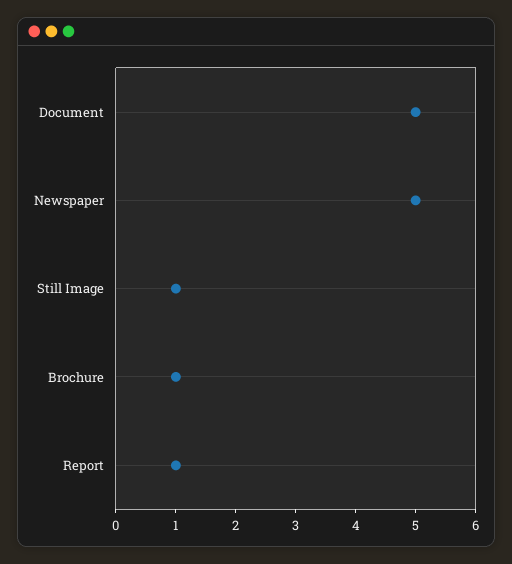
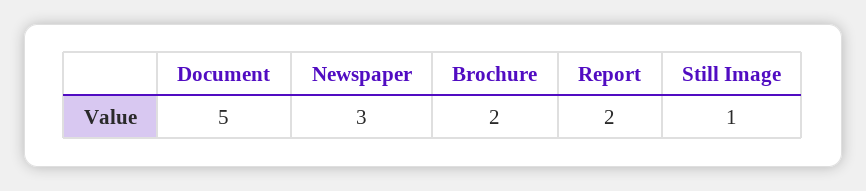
  {
    "Document": 5,
-   "Newspaper": 5,
+   "Newspaper": 3,
    "Still Image": 1,
-   "Brochure": 1,
+   "Brochure": 2,
-   "Report": 1
+   "Report": 2
  }

